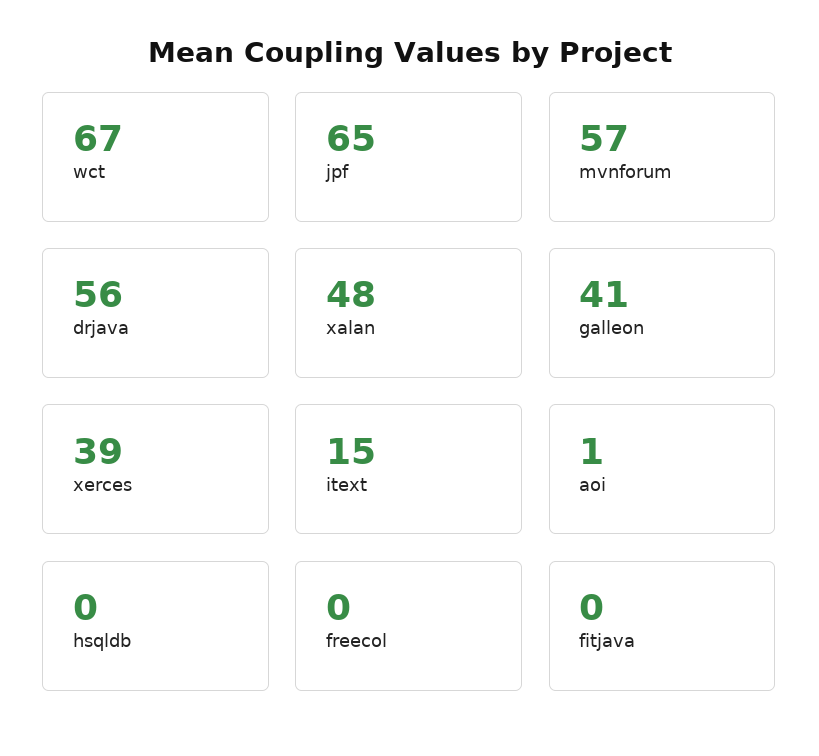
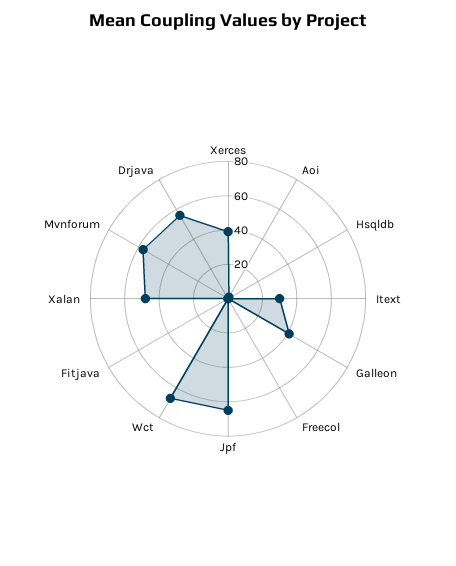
  {
    "wct": 67,
    "jpf": 65,
    "mvnforum": 57,
    "drjava": 56,
    "xalan": 48,
    "galleon": 41,
    "xerces": 39,
-   "itext": 15,
+   "itext": 30,
    "aoi": 1,
    "hsqldb": 0,
    "freecol": 0,
    "fitjava": 0
  }

